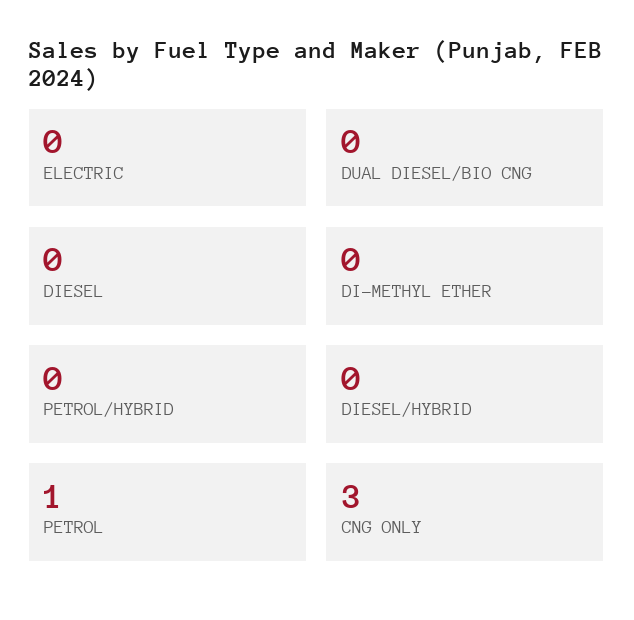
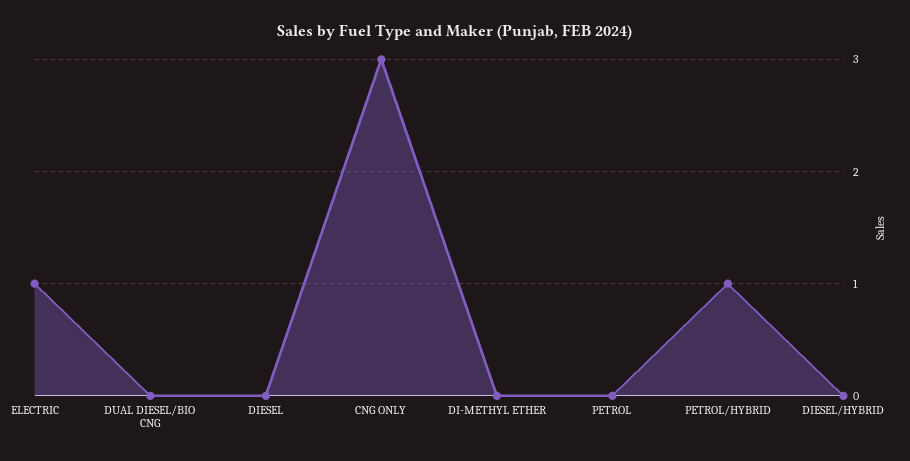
  {
-   "ELECTRIC": 0,
+   "ELECTRIC": 1,
    "DUAL DIESEL/BIO CNG": 0,
    "DIESEL": 0,
    "DI-METHYL ETHER": 0,
-   "PETROL/HYBRID": 0,
+   "PETROL/HYBRID": 1,
    "DIESEL/HYBRID": 0,
-   "PETROL": 1,
+   "PETROL": 0,
    "CNG ONLY": 3
  }

